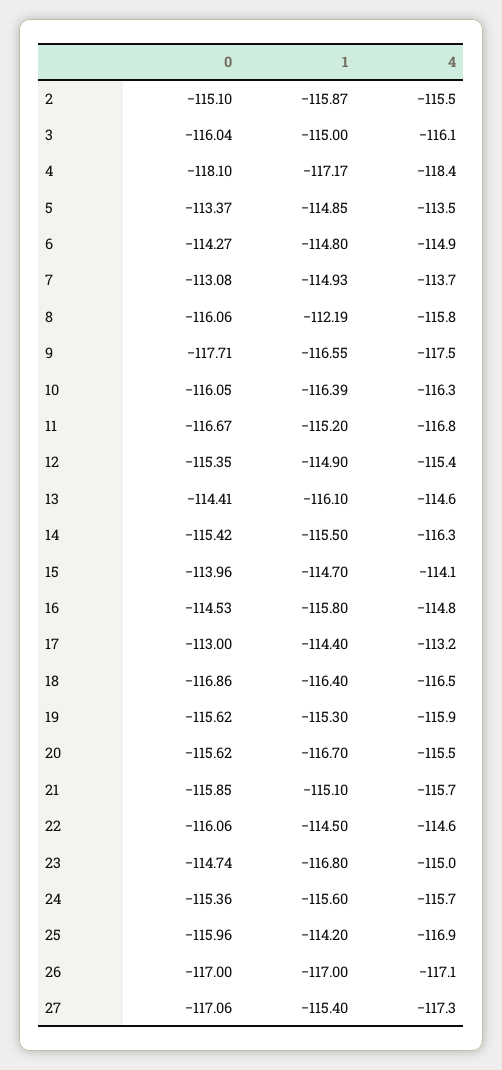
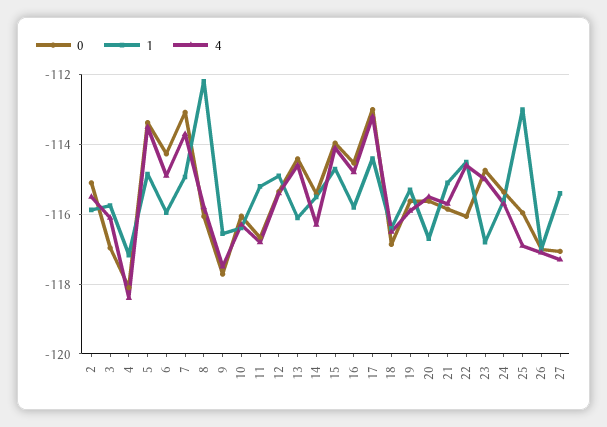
  {
    "0": {
      "2": -115.1,
-     "3": -116.04,
+     "3": -117,
      "4": -118.1,
      "5": -113.37,
      "6": -114.27,
      "7": -113.08,
      "8": -116.06,
      "9": -117.71,
      "10": -116.05,
      "11": -116.67,
      "12": -115.35,
      "13": -114.41,
      "14": -115.42,
      "15": -113.96,
      "16": -114.53,
      "17": -113,
      "18": -116.86,
      "19": -115.62,
      "20": -115.62,
      "21": -115.85,
      "22": -116.06,
      "23": -114.74,
      "24": -115.36,
      "25": -115.96,
      "26": -117,
      "27": -117.06
    },
    "1": {
      "2": -115.87,
-     "3": -115,
+     "3": -115.8,
      "4": -117.17,
      "5": -114.85,
-     "6": -114.8,
+     "6": -116,
      "7": -114.93,
      "8": -112.19,
      "9": -116.55,
      "10": -116.39,
      "11": -115.2,
      "12": -114.9,
      "13": -116.1,
      "14": -115.5,
      "15": -114.7,
      "16": -115.8,
      "17": -114.4,
      "18": -116.4,
      "19": -115.3,
      "20": -116.7,
      "21": -115.1,
      "22": -114.5,
      "23": -116.8,
      "24": -115.6,
-     "25": -114.2,
+     "25": -113,
      "26": -117,
      "27": -115.4
    },
    "4": {
      "2": -115.5,
      "3": -116.1,
      "4": -118.4,
      "5": -113.5,
      "6": -114.9,
      "7": -113.7,
      "8": -115.8,
      "9": -117.5,
      "10": -116.3,
      "11": -116.8,
      "12": -115.4,
      "13": -114.6,
      "14": -116.3,
      "15": -114.1,
      "16": -114.8,
      "17": -113.2,
      "18": -116.5,
      "19": -115.9,
      "20": -115.5,
      "21": -115.7,
      "22": -114.6,
      "23": -115,
      "24": -115.7,
      "25": -116.9,
      "26": -117.1,
      "27": -117.3
    }
  }

